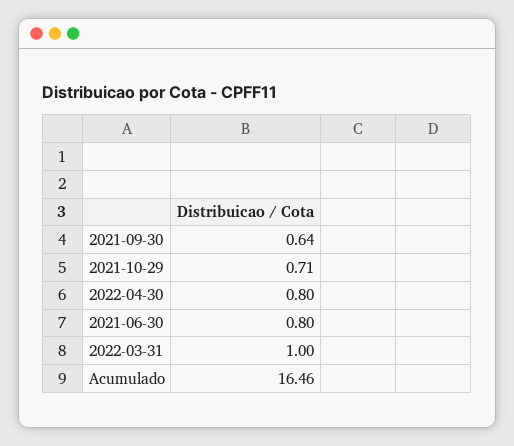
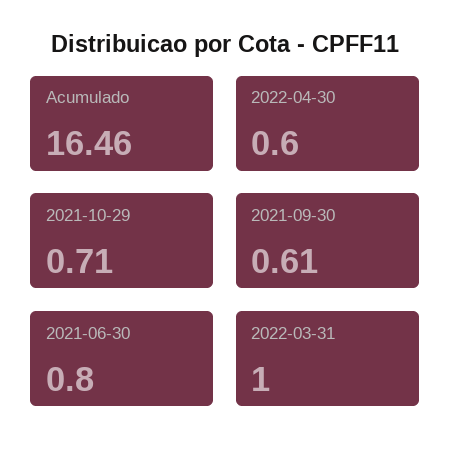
  {
-   "2021-09-30": 0.64,
+   "2021-09-30": 0.61,
    "2021-10-29": 0.71,
-   "2022-04-30": 0.8,
+   "2022-04-30": 0.6,
    "2021-06-30": 0.8,
    "2022-03-31": 1,
    "Acumulado": 16.46
  }

